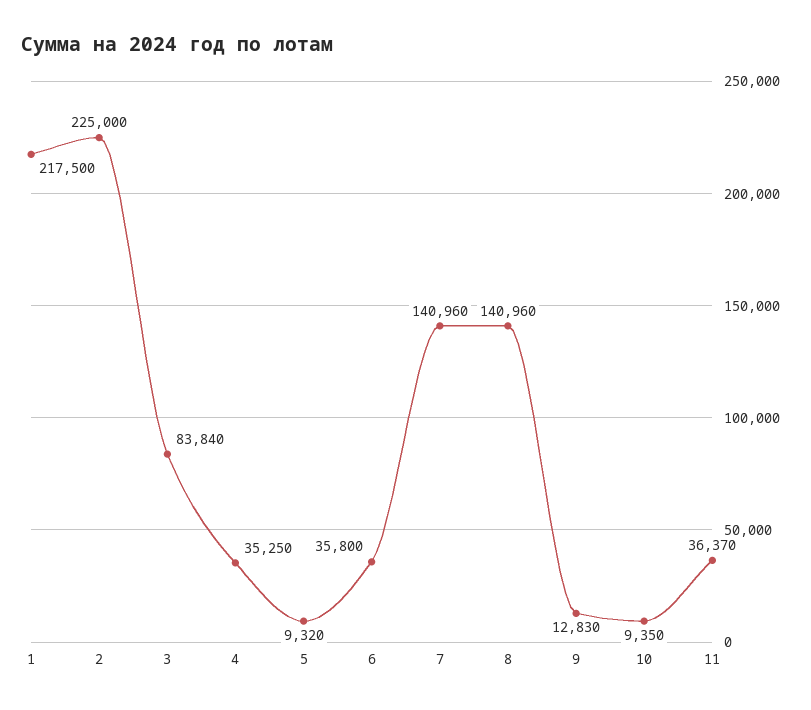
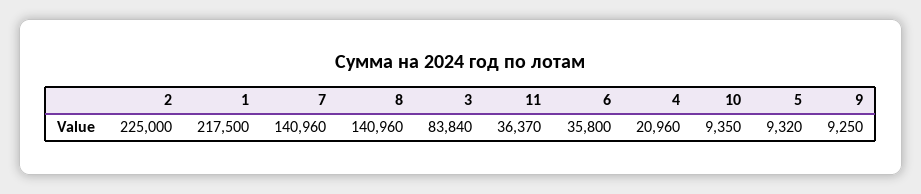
  {
    "1": 217500,
    "2": 225000,
    "3": 83840,
-   "4": 35250,
+   "4": 20960,
    "5": 9320,
    "6": 35800,
    "7": 140960,
    "8": 140960,
-   "9": 12830,
+   "9": 9250,
    "10": 9350,
    "11": 36370
  }

